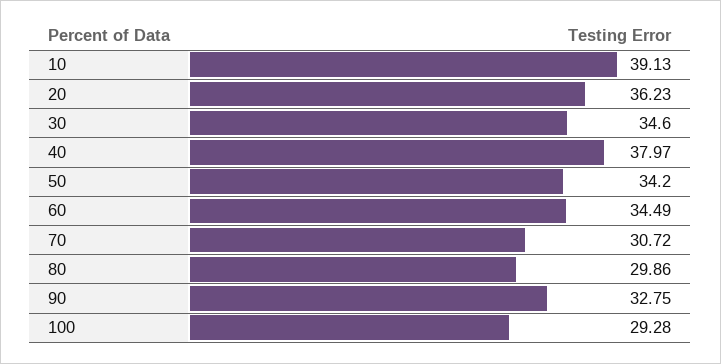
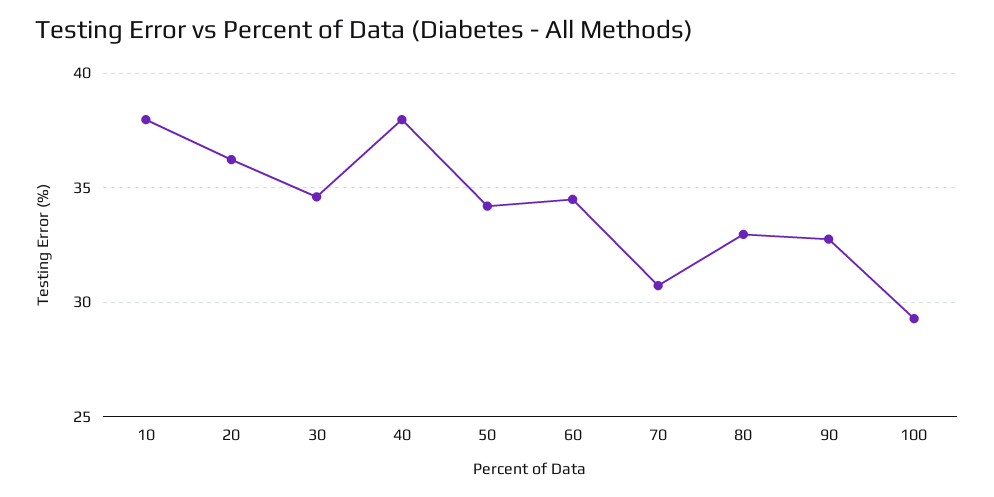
  {
-   "10": 39.13,
+   "10": 38,
    "20": 36.23,
    "30": 34.6,
    "40": 37.97,
    "50": 34.2,
    "60": 34.49,
    "70": 30.72,
-   "80": 29.86,
+   "80": 33,
    "90": 32.75,
    "100": 29.28
  }

